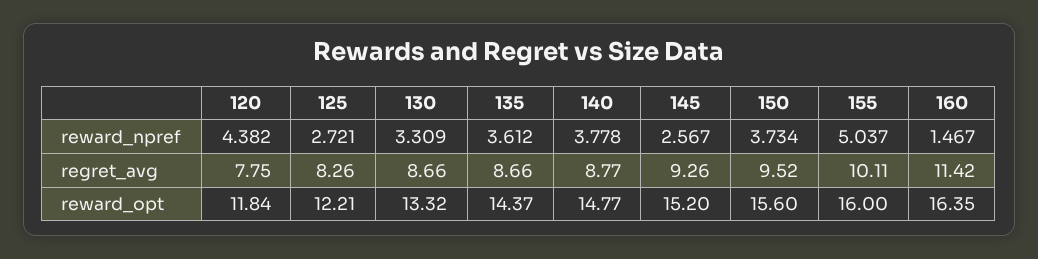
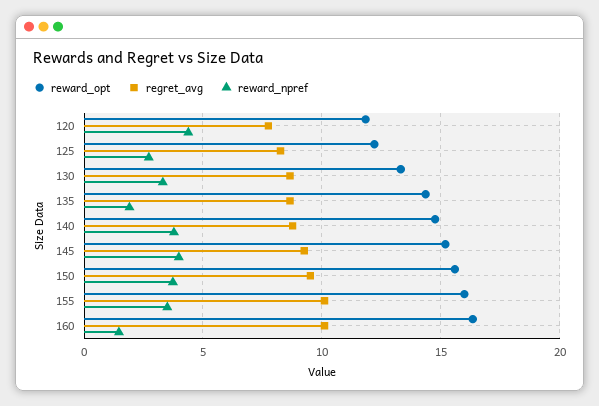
  {
    "reward_npref": {
      "120": 4.382,
      "125": 2.721,
      "130": 3.309,
-     "135": 3.612,
+     "135": 2,
      "140": 3.778,
-     "145": 2.567,
+     "145": 4,
      "150": 3.734,
-     "155": 5.037,
+     "155": 3.5,
      "160": 1.467
    },
    "regret_avg": {
      "120": 7.75,
      "125": 8.26,
      "130": 8.66,
      "135": 8.66,
      "140": 8.77,
      "145": 9.26,
      "150": 9.52,
      "155": 10.11,
-     "160": 11.42
+     "160": 10
    },
    "reward_opt": {
      "120": 11.84,
      "125": 12.21,
      "130": 13.32,
      "135": 14.37,
      "140": 14.77,
      "145": 15.2,
      "150": 15.6,
      "155": 16,
      "160": 16.35
    }
  }

